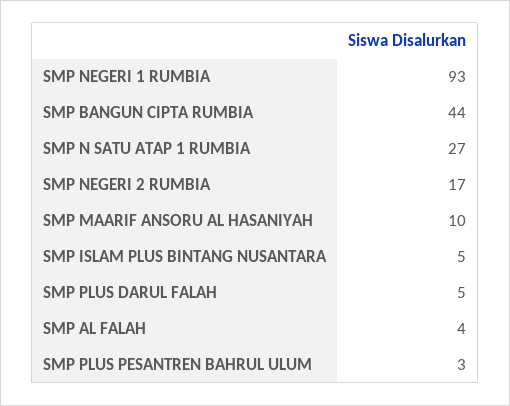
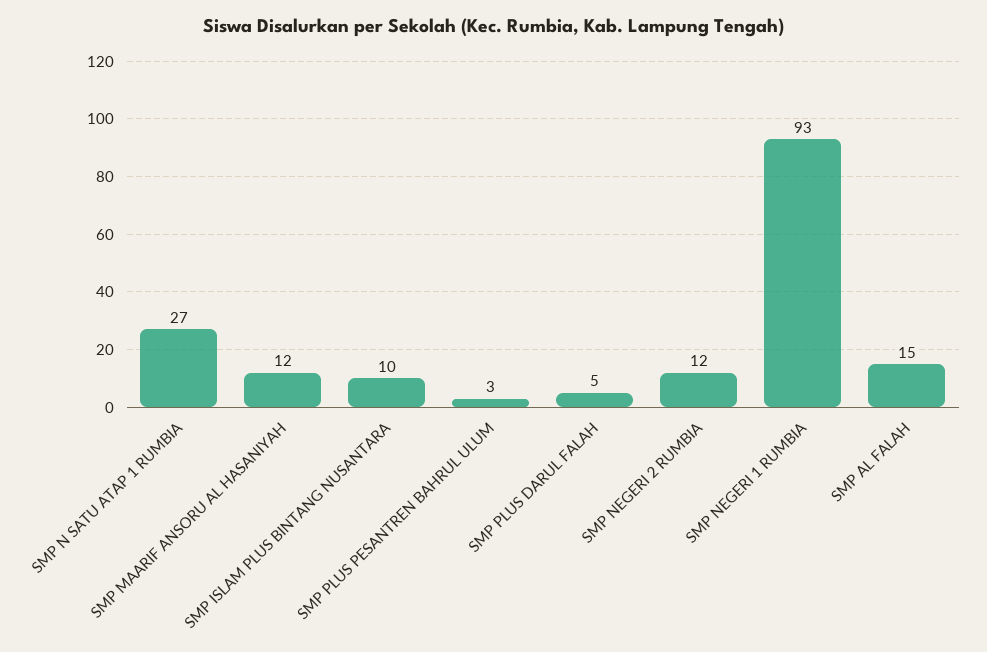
  {
    "SMP NEGERI 1 RUMBIA": 93,
-   "SMP BANGUN CIPTA RUMBIA": 44,
    "SMP N SATU ATAP 1 RUMBIA": 27,
-   "SMP NEGERI 2 RUMBIA": 17,
+   "SMP NEGERI 2 RUMBIA": 12,
-   "SMP MAARIF ANSORU AL HASANIYAH": 10,
+   "SMP MAARIF ANSORU AL HASANIYAH": 12,
-   "SMP ISLAM PLUS BINTANG NUSANTARA": 5,
+   "SMP ISLAM PLUS BINTANG NUSANTARA": 10,
    "SMP PLUS DARUL FALAH": 5,
-   "SMP AL FALAH": 4,
+   "SMP AL FALAH": 15,
    "SMP PLUS PESANTREN BAHRUL ULUM": 3
  }

